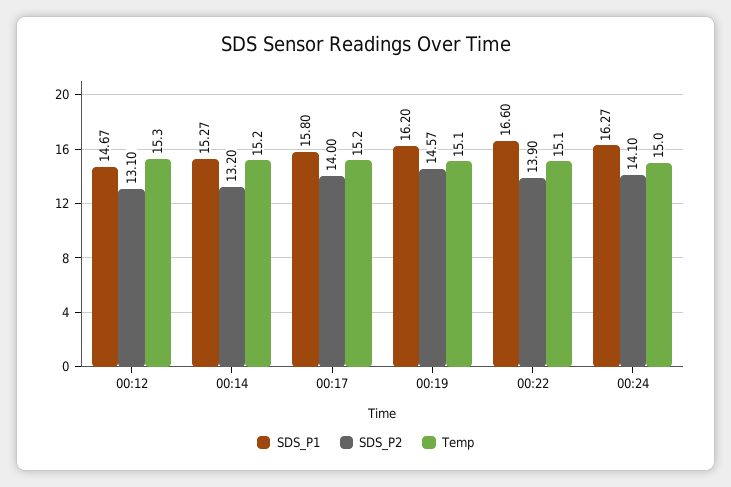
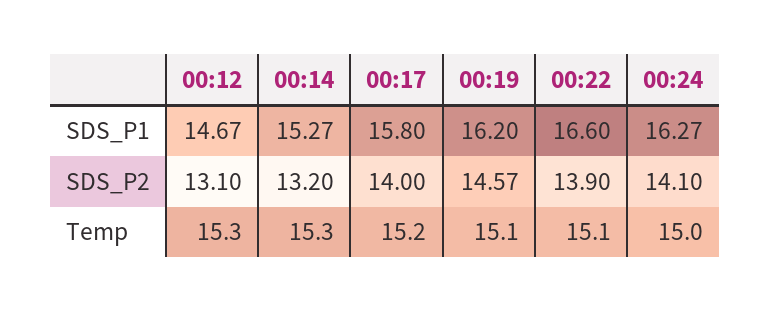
  {
    "SDS_P1": {
      "00:12": 14.67,
      "00:14": 15.27,
      "00:17": 15.8,
      "00:19": 16.2,
      "00:22": 16.6,
      "00:24": 16.27
    },
    "SDS_P2": {
      "00:12": 13.1,
      "00:14": 13.2,
      "00:17": 14,
      "00:19": 14.57,
      "00:22": 13.9,
      "00:24": 14.1
    },
    "Temp": {
      "00:12": 15.3,
-     "00:14": 15.2,
+     "00:14": 15.3,
      "00:17": 15.2,
      "00:19": 15.1,
      "00:22": 15.1,
      "00:24": 15
    }
  }

